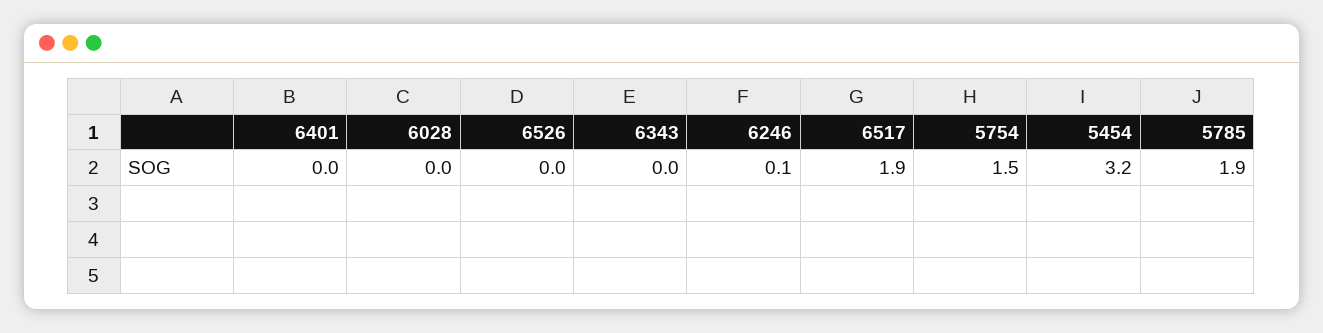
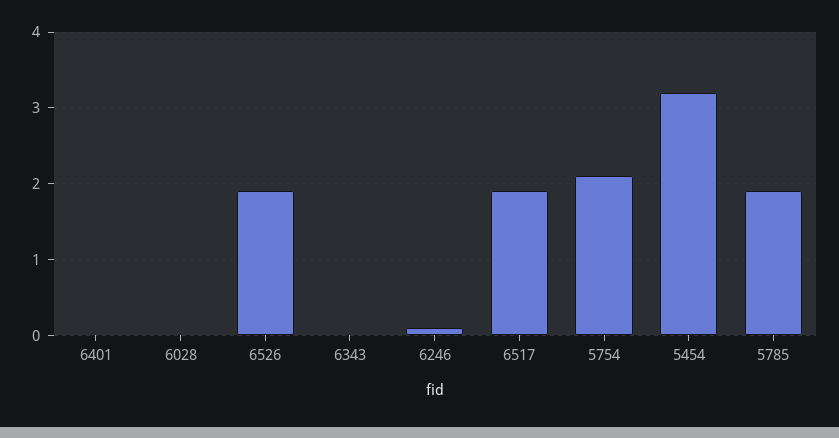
  {
    "6401": 0,
    "6028": 0,
-   "6526": 0,
+   "6526": 1.9,
    "6343": 0,
    "6246": 0.1,
    "6517": 1.9,
-   "5754": 1.5,
+   "5754": 2.1,
    "5454": 3.2,
    "5785": 1.9
  }

